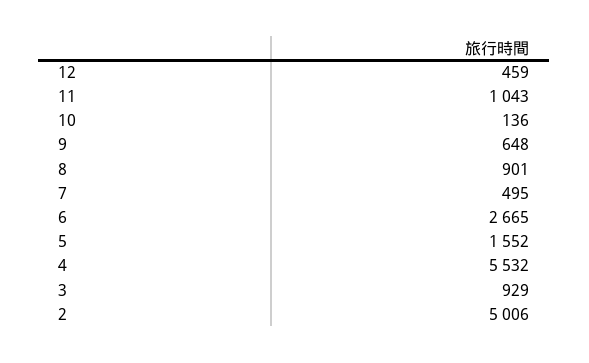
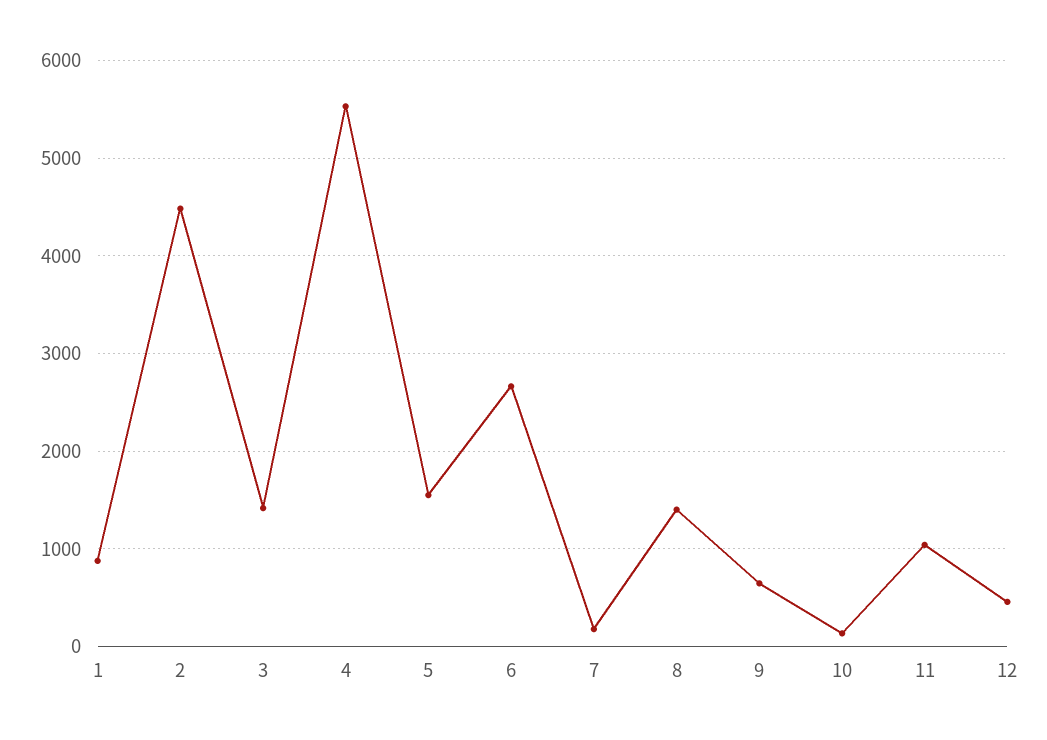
  {
    "12": 459,
    "11": 1043,
    "10": 136,
    "9": 648,
-   "8": 901,
+   "8": 1400,
-   "7": 495,
+   "7": 200,
    "6": 2665,
    "5": 1552,
    "4": 5532,
-   "3": 929,
+   "3": 1400,
-   "2": 5006
+   "2": 4500,
+   "1": 900
  }

